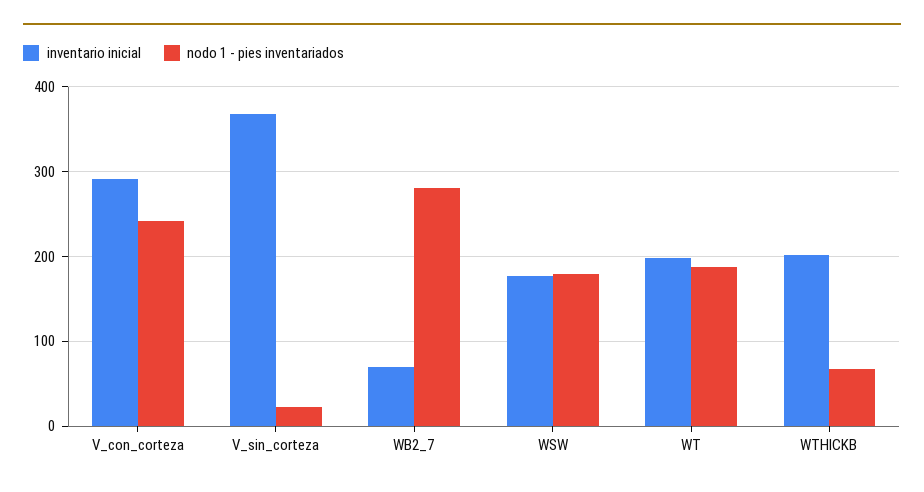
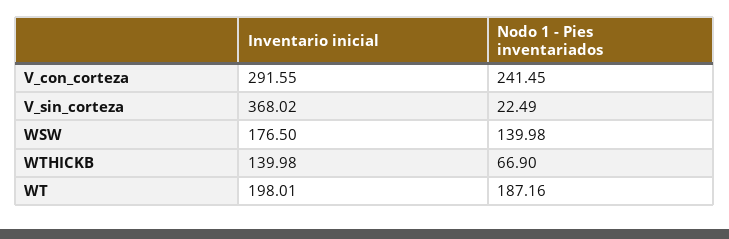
  {
    "inventario inicial": {
      "V_con_corteza": 291.55,
      "V_sin_corteza": 368.02,
-     "WB2_7": 70,
      "WSW": 176.5,
      "WT": 198.01,
-     "WTHICKB": 200
+     "WTHICKB": 139.98
    },
    "nodo 1 - pies inventariados": {
      "V_con_corteza": 241.45,
      "V_sin_corteza": 22.49,
-     "WB2_7": 280,
-     "WSW": 180,
+     "WSW": 139.98,
      "WT": 187.16,
      "WTHICKB": 66.9
    }
  }

